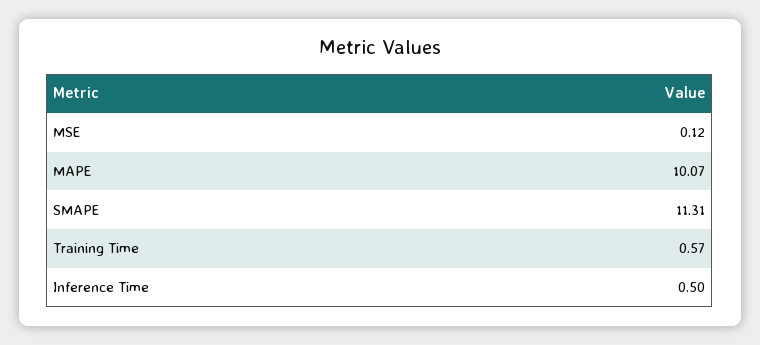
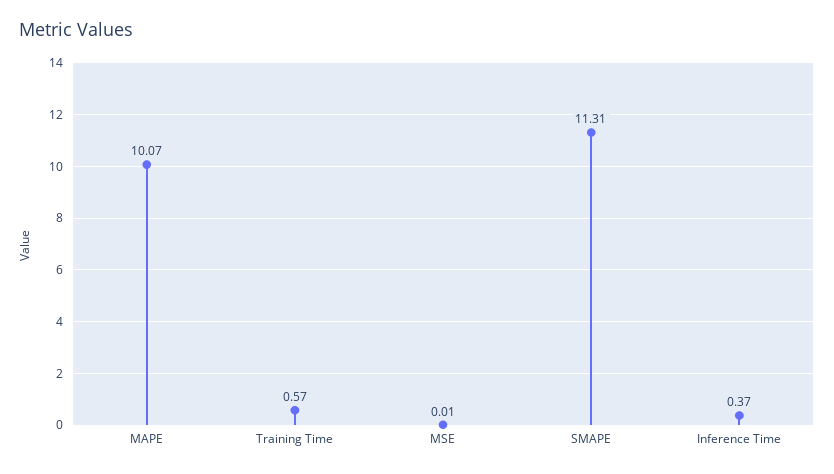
  {
-   "MSE": 0.12,
+   "MSE": 0.01,
    "MAPE": 10.07,
    "SMAPE": 11.31,
    "Training Time": 0.57,
-   "Inference Time": 0.5
+   "Inference Time": 0.37
  }

